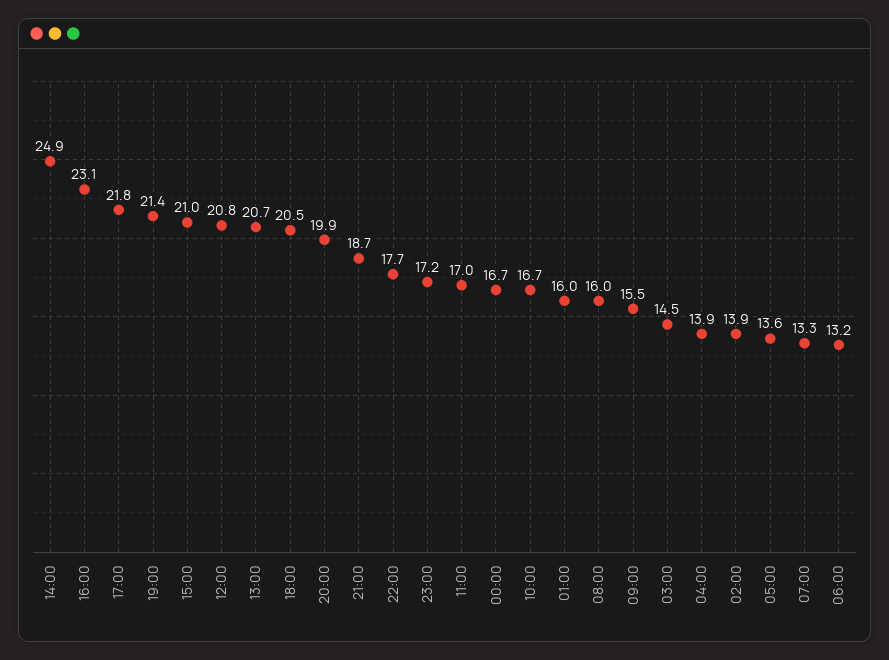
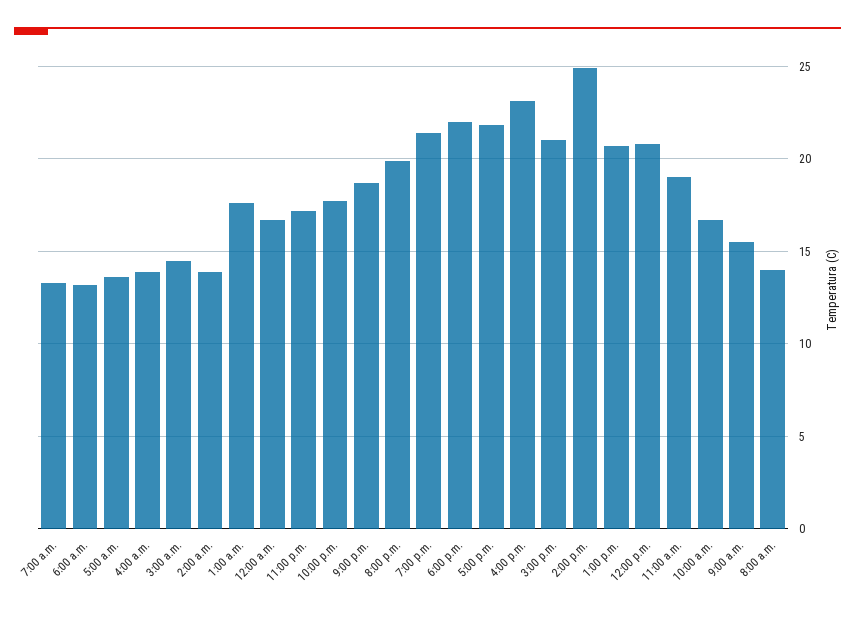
  {
    "14:00": 24.9,
    "16:00": 23.1,
    "17:00": 21.8,
    "19:00": 21.4,
    "15:00": 21,
    "12:00": 20.8,
    "13:00": 20.7,
-   "18:00": 20.5,
+   "18:00": 22,
    "20:00": 19.9,
    "21:00": 18.7,
    "22:00": 17.7,
    "23:00": 17.2,
-   "11:00": 17,
+   "11:00": 19,
    "00:00": 16.7,
    "10:00": 16.7,
-   "01:00": 16,
+   "01:00": 17.5,
-   "08:00": 16,
+   "08:00": 14,
    "09:00": 15.5,
    "03:00": 14.5,
    "04:00": 13.9,
    "02:00": 13.9,
    "05:00": 13.6,
    "07:00": 13.3,
    "06:00": 13.2
  }

